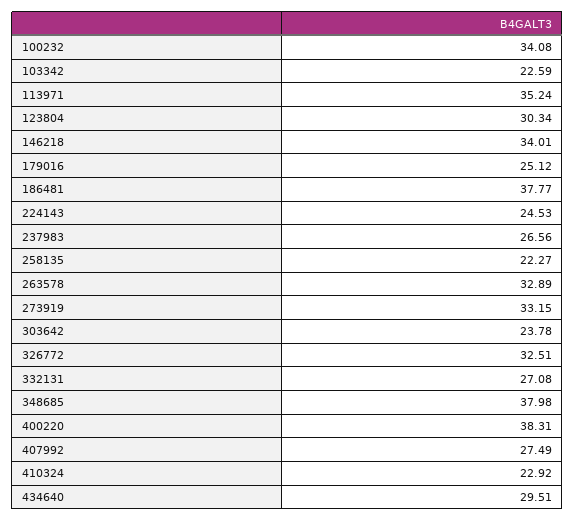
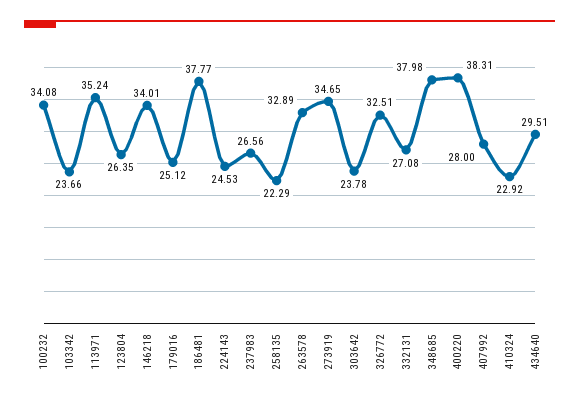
  {
    "100232": 34.08,
-   "103342": 22.59,
+   "103342": 23.66,
    "113971": 35.24,
-   "123804": 30.34,
+   "123804": 26.35,
    "146218": 34.01,
    "179016": 25.12,
    "186481": 37.77,
    "224143": 24.53,
    "237983": 26.56,
-   "258135": 22.27,
+   "258135": 22.29,
    "263578": 32.89,
-   "273919": 33.15,
+   "273919": 34.65,
    "303642": 23.78,
    "326772": 32.51,
    "332131": 27.08,
    "348685": 37.98,
    "400220": 38.31,
-   "407992": 27.49,
+   "407992": 28,
    "410324": 22.92,
    "434640": 29.51
  }

